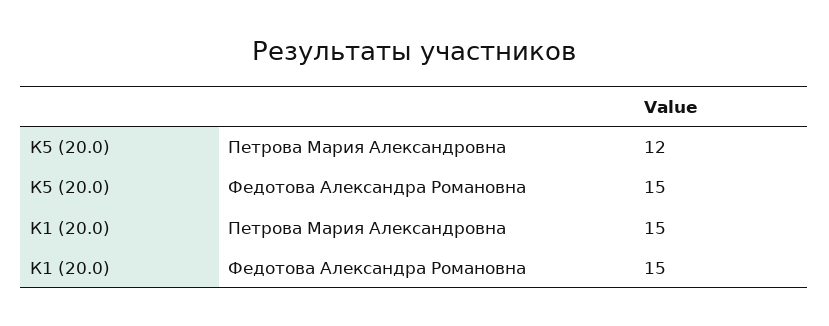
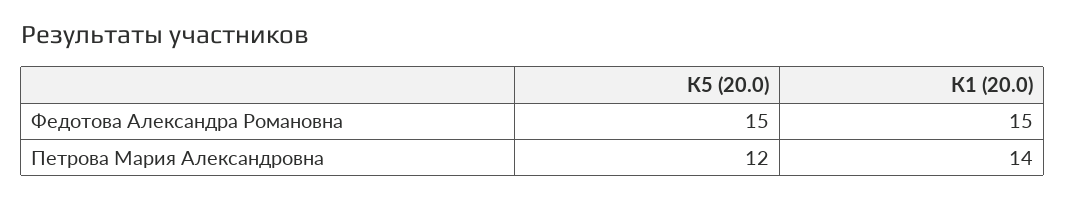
  {
    "К5 (20.0)": {
      "Петрова Мария Александровна": 12,
      "Федотова Александра Романовна": 15
    },
    "К1 (20.0)": {
-     "Петрова Мария Александровна": 15,
+     "Петрова Мария Александровна": 14,
      "Федотова Александра Романовна": 15
    }
  }

